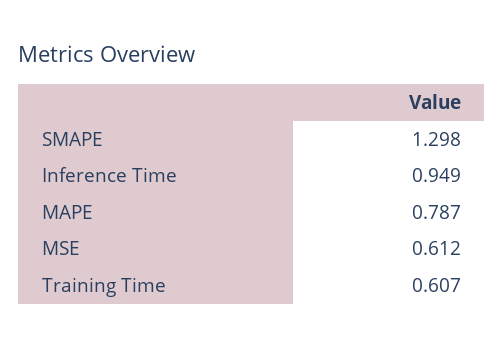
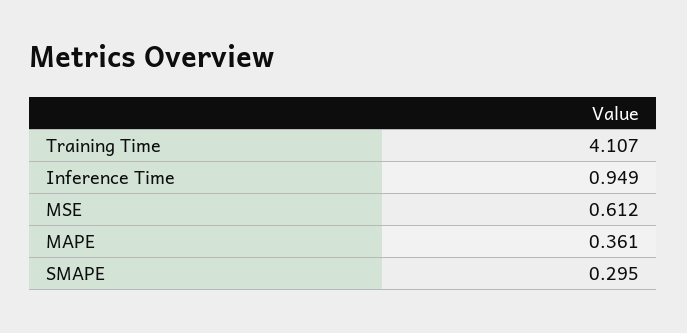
  {
-   "SMAPE": 1.298,
+   "SMAPE": 0.295,
    "Inference Time": 0.949,
-   "MAPE": 0.787,
+   "MAPE": 0.361,
    "MSE": 0.612,
-   "Training Time": 0.607
+   "Training Time": 4.107
  }

